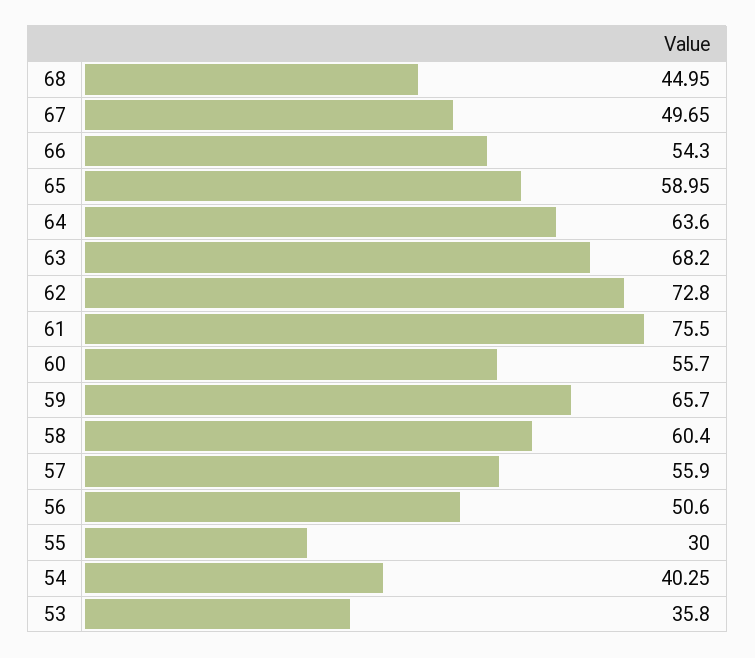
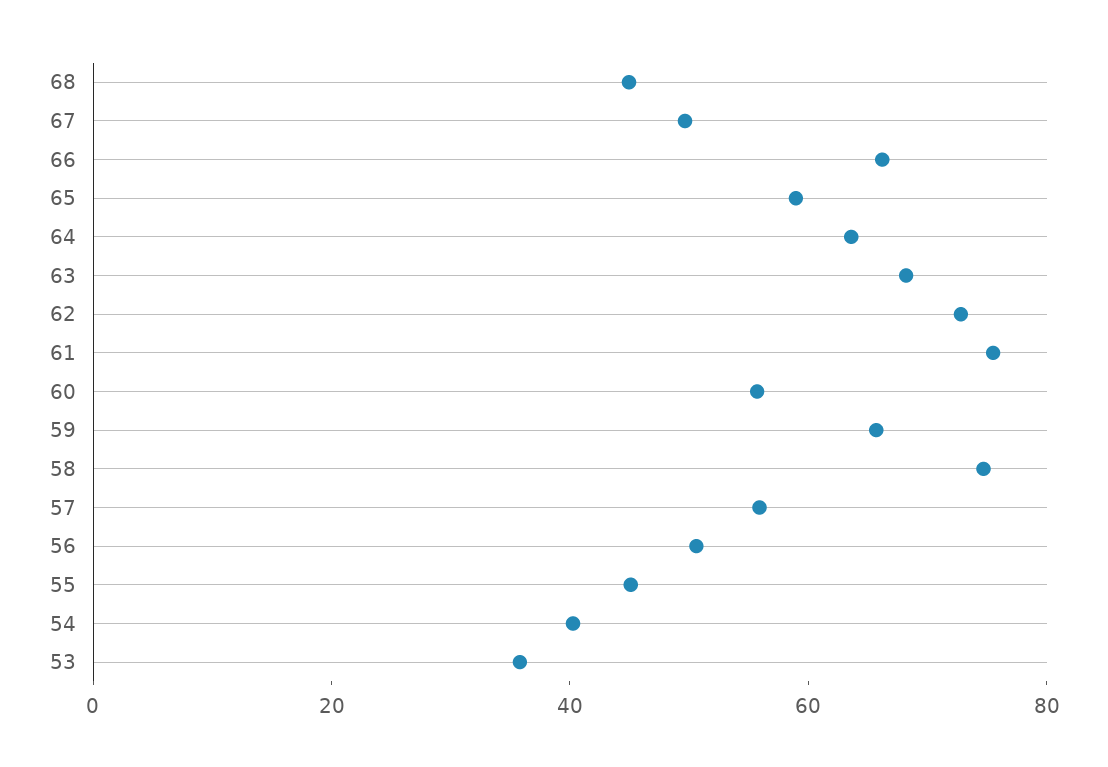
  {
    "68": 44.95,
    "67": 49.65,
-   "66": 54.3,
+   "66": 65,
    "65": 58.95,
    "64": 63.6,
    "63": 68.2,
    "62": 72.8,
    "61": 75.5,
    "60": 55.7,
    "59": 65.7,
-   "58": 60.4,
+   "58": 75,
    "57": 55.9,
    "56": 50.6,
-   "55": 30,
+   "55": 45,
    "54": 40.25,
    "53": 35.8
  }

